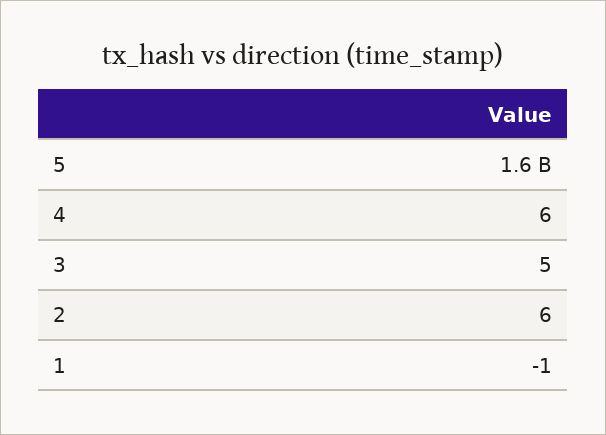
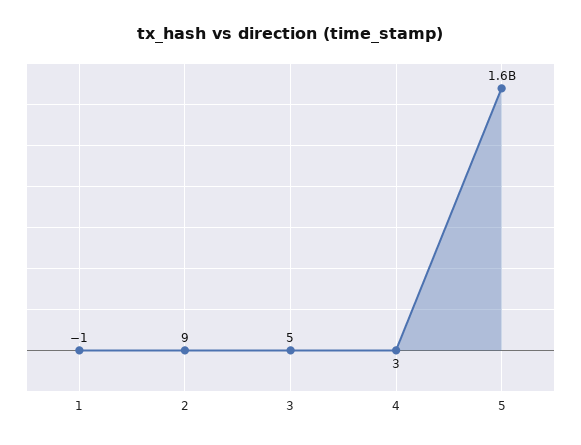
  {
    "5": 1600000000,
-   "4": 6,
+   "4": 3,
    "3": 5,
-   "2": 6,
+   "2": 9,
    "1": -1
  }

